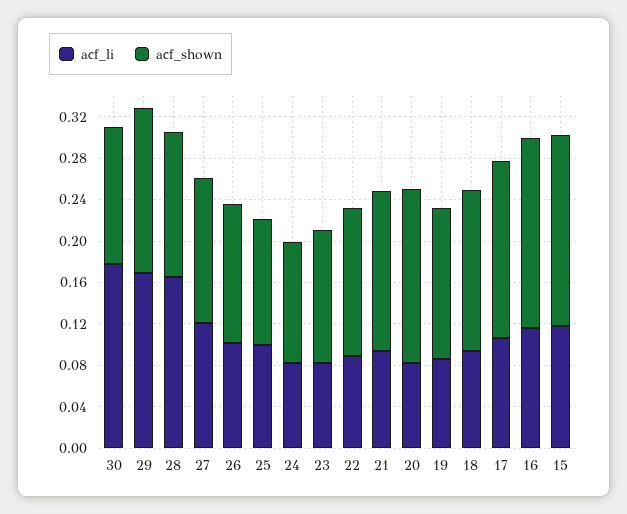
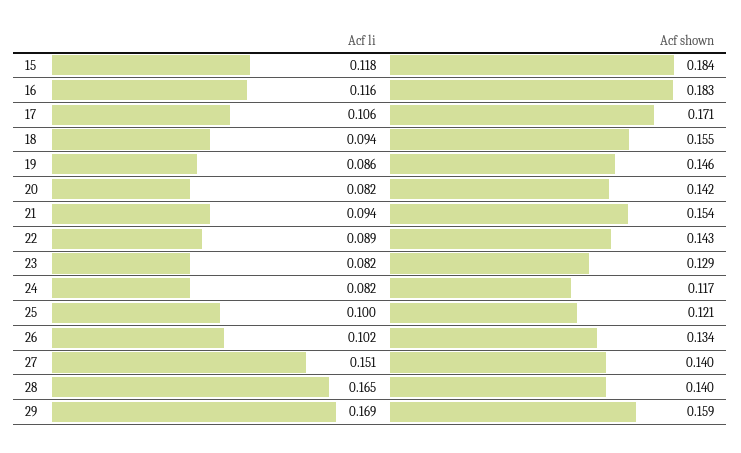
  {
    "acf_li": {
-     "30": 0.18,
      "29": 0.169,
      "28": 0.165,
-     "27": 0.12,
+     "27": 0.151,
      "26": 0.102,
      "25": 0.1,
      "24": 0.082,
      "23": 0.082,
      "22": 0.089,
      "21": 0.094,
      "20": 0.082,
      "19": 0.086,
      "18": 0.094,
      "17": 0.106,
      "16": 0.116,
      "15": 0.118
    },
    "acf_shown": {
-     "30": 0.13,
      "29": 0.159,
      "28": 0.14,
      "27": 0.14,
      "26": 0.134,
      "25": 0.121,
      "24": 0.117,
      "23": 0.129,
      "22": 0.143,
      "21": 0.154,
-     "20": 0.17,
+     "20": 0.142,
      "19": 0.146,
      "18": 0.155,
      "17": 0.171,
      "16": 0.183,
      "15": 0.184
    }
  }

